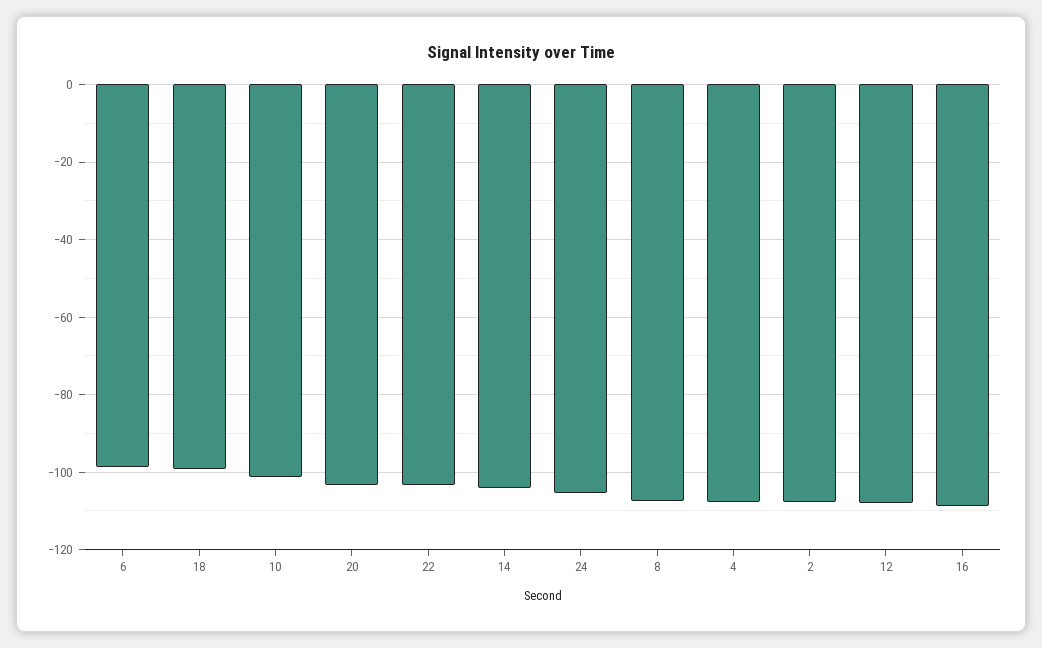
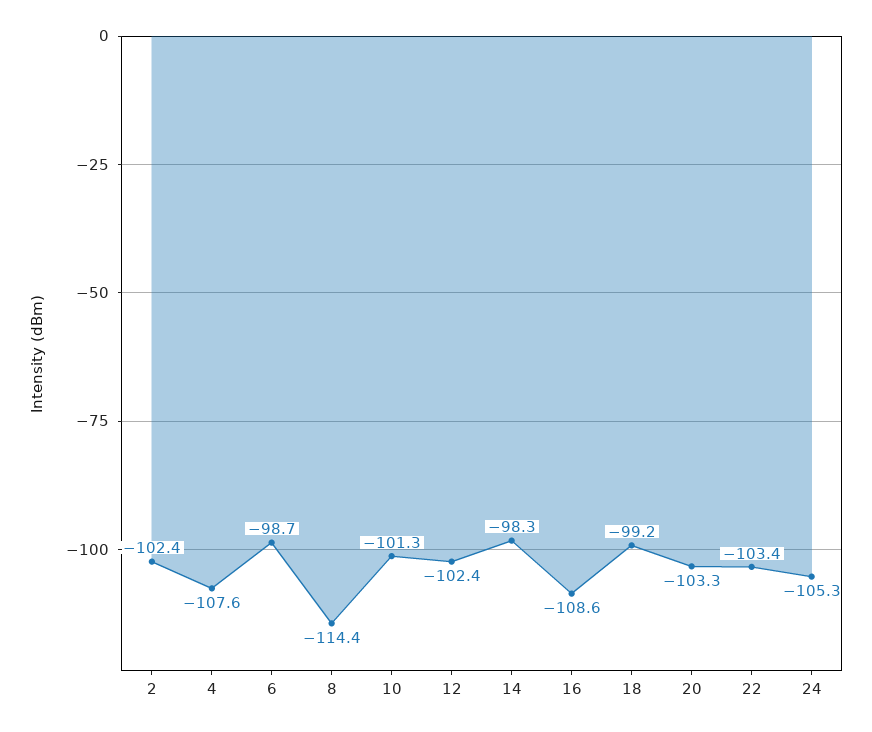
  {
    "6": -98.7,
    "18": -99.2,
    "10": -101.3,
    "20": -103.3,
    "22": -103.4,
-   "14": -104,
+   "14": -98.3,
    "24": -105.3,
-   "8": -108,
+   "8": -114.4,
    "4": -107.6,
-   "2": -108,
+   "2": -102.4,
-   "12": -108,
+   "12": -102.4,
    "16": -108.6
  }

